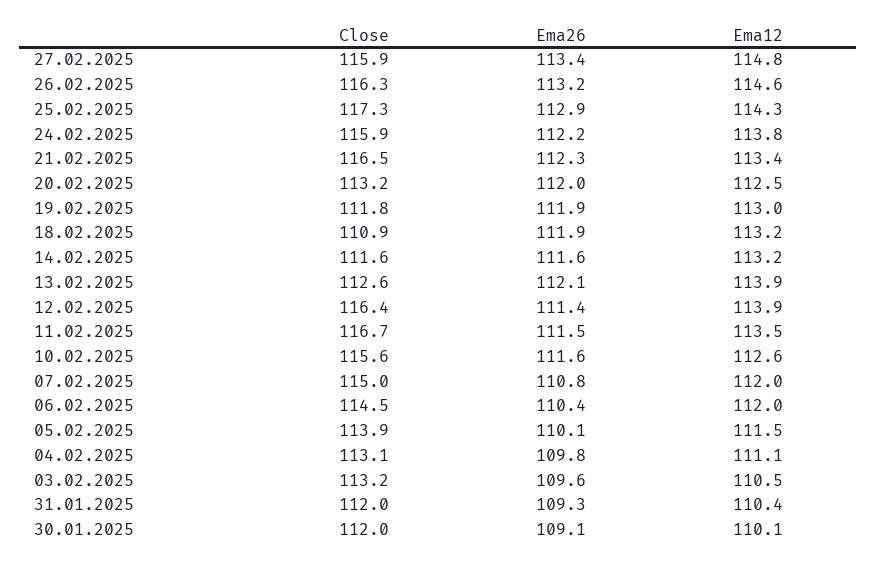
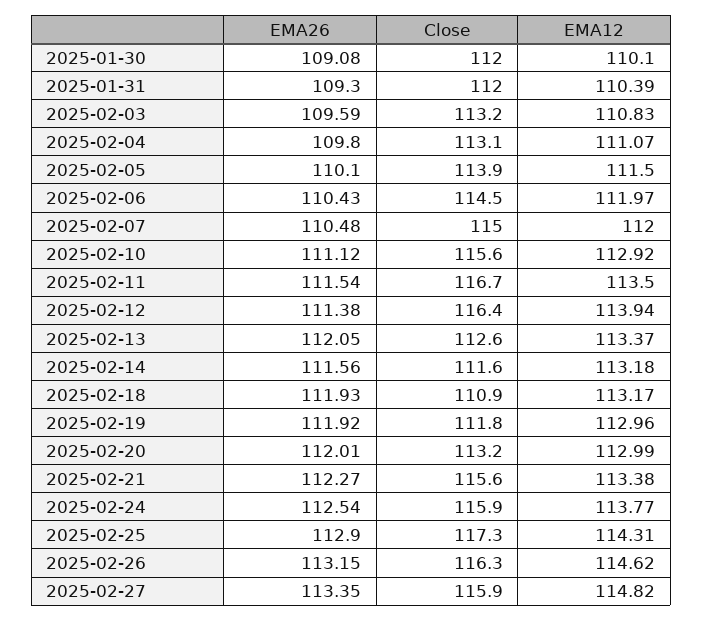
  {
    "Close": {
      "27.02.2025": 115.9,
      "26.02.2025": 116.3,
      "25.02.2025": 117.3,
      "24.02.2025": 115.9,
-     "21.02.2025": 116.5,
+     "21.02.2025": 115.6,
      "20.02.2025": 113.2,
      "19.02.2025": 111.8,
      "18.02.2025": 110.9,
      "14.02.2025": 111.6,
      "13.02.2025": 112.6,
      "12.02.2025": 116.4,
      "11.02.2025": 116.7,
      "10.02.2025": 115.6,
      "07.02.2025": 115,
      "06.02.2025": 114.5,
      "05.02.2025": 113.9,
      "04.02.2025": 113.1,
      "03.02.2025": 113.2,
      "31.01.2025": 112,
      "30.01.2025": 112
    },
    "Ema26": {
      "27.02.2025": 113.35,
      "26.02.2025": 113.15,
      "25.02.2025": 112.9,
-     "24.02.2025": 112.2,
+     "24.02.2025": 112.54,
      "21.02.2025": 112.27,
      "20.02.2025": 112.01,
      "19.02.2025": 111.92,
      "18.02.2025": 111.93,
      "14.02.2025": 111.56,
      "13.02.2025": 112.05,
      "12.02.2025": 111.38,
      "11.02.2025": 111.54,
-     "10.02.2025": 111.6,
+     "10.02.2025": 111.12,
-     "07.02.2025": 110.8,
+     "07.02.2025": 110.48,
      "06.02.2025": 110.43,
      "05.02.2025": 110.1,
      "04.02.2025": 109.8,
      "03.02.2025": 109.59,
      "31.01.2025": 109.3,
      "30.01.2025": 109.08
    },
    "Ema12": {
      "27.02.2025": 114.82,
      "26.02.2025": 114.62,
      "25.02.2025": 114.31,
      "24.02.2025": 113.77,
      "21.02.2025": 113.38,
-     "20.02.2025": 112.5,
+     "20.02.2025": 112.99,
      "19.02.2025": 112.96,
      "18.02.2025": 113.17,
      "14.02.2025": 113.18,
-     "13.02.2025": 113.9,
+     "13.02.2025": 113.37,
      "12.02.2025": 113.94,
      "11.02.2025": 113.5,
-     "10.02.2025": 112.6,
+     "10.02.2025": 112.92,
      "07.02.2025": 112,
      "06.02.2025": 111.97,
      "05.02.2025": 111.5,
      "04.02.2025": 111.07,
-     "03.02.2025": 110.5,
+     "03.02.2025": 110.83,
      "31.01.2025": 110.39,
      "30.01.2025": 110.1
    }
  }

